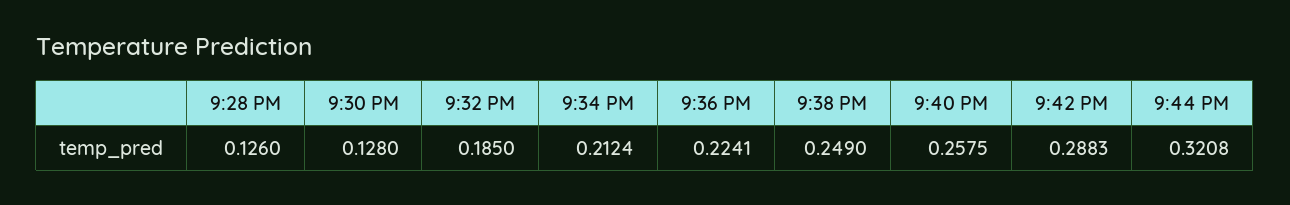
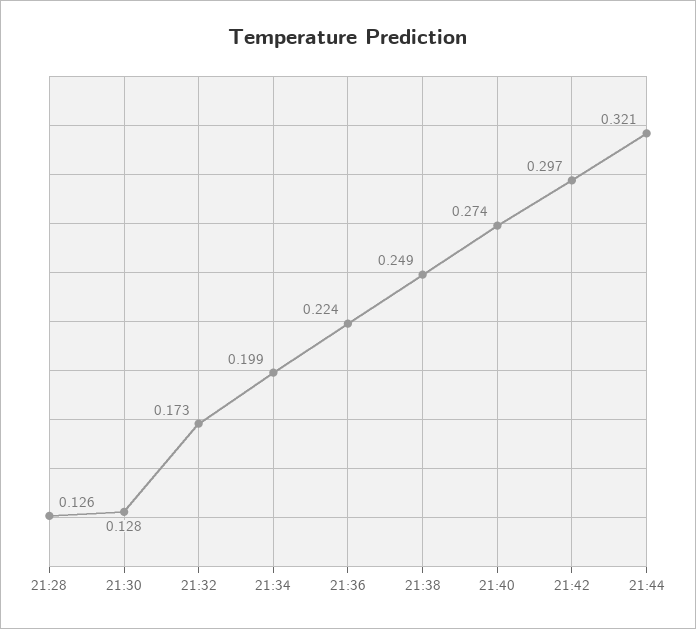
  {
    "9:28 PM": 0.126,
    "9:30 PM": 0.128,
-   "9:32 PM": 0.185,
+   "9:32 PM": 0.173,
-   "9:34 PM": 0.2124,
+   "9:34 PM": 0.199,
    "9:36 PM": 0.2241,
    "9:38 PM": 0.249,
-   "9:40 PM": 0.2575,
+   "9:40 PM": 0.274,
-   "9:42 PM": 0.2883,
+   "9:42 PM": 0.297,
    "9:44 PM": 0.3208
  }

